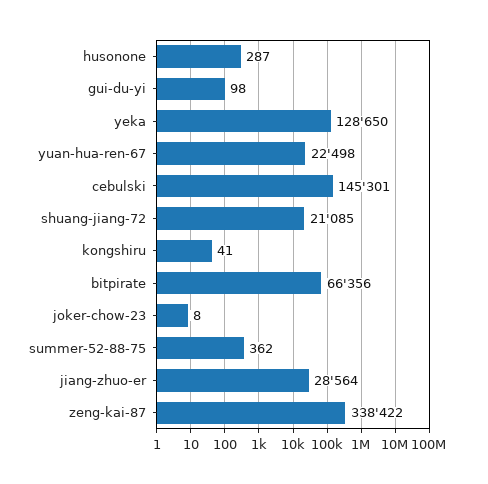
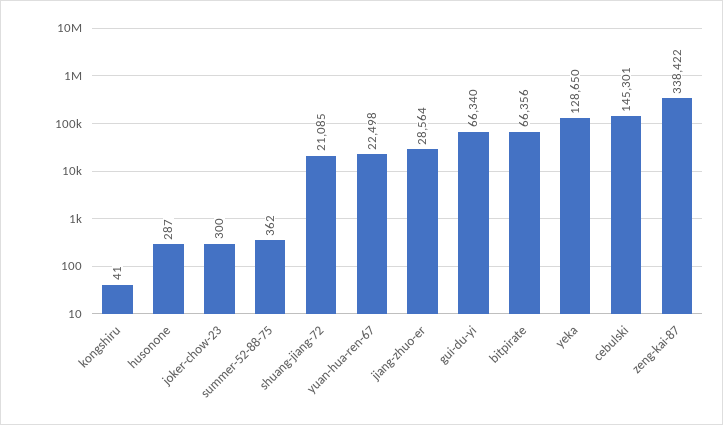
  {
    "husonone": 287,
-   "gui-du-yi": 98,
+   "gui-du-yi": 66340,
    "yeka": 128650,
    "yuan-hua-ren-67": 22498,
    "cebulski": 145301,
    "shuang-jiang-72": 21085,
    "kongshiru": 41,
    "bitpirate": 66356,
-   "joker-chow-23": 8,
+   "joker-chow-23": 300,
    "summer-52-88-75": 362,
    "jiang-zhuo-er": 28564,
    "zeng-kai-87": 338422
  }

